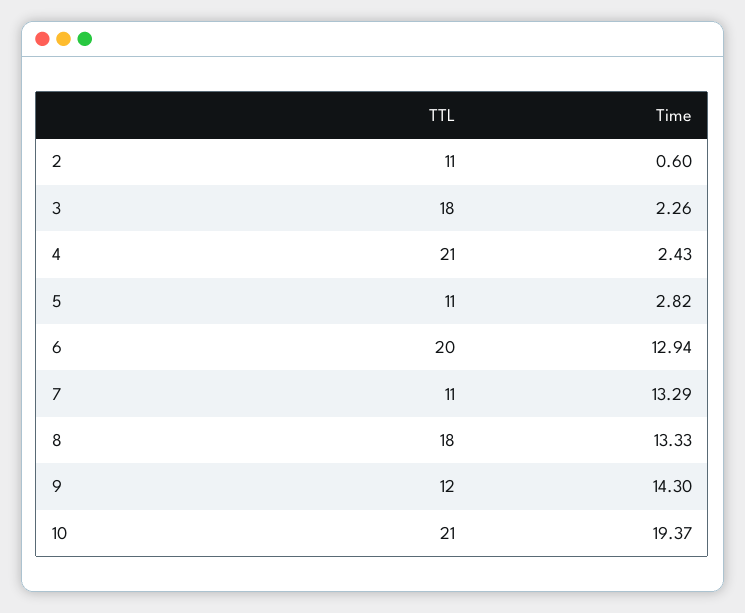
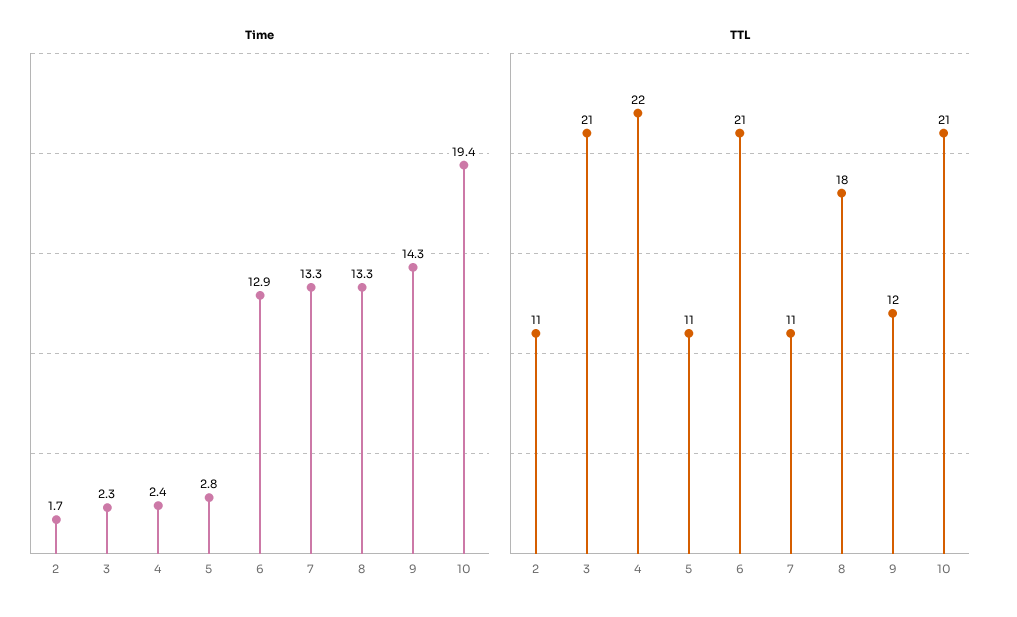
  {
    "TTL": {
      "2": 11,
-     "3": 18,
+     "3": 21,
-     "4": 21,
+     "4": 22,
      "5": 11,
-     "6": 20,
+     "6": 21,
      "7": 11,
      "8": 18,
      "9": 12,
      "10": 21
    },
    "Time": {
-     "2": 0.6,
+     "2": 1.7,
      "3": 2.26,
      "4": 2.43,
      "5": 2.82,
      "6": 12.94,
      "7": 13.29,
      "8": 13.33,
      "9": 14.3,
      "10": 19.37
    }
  }

